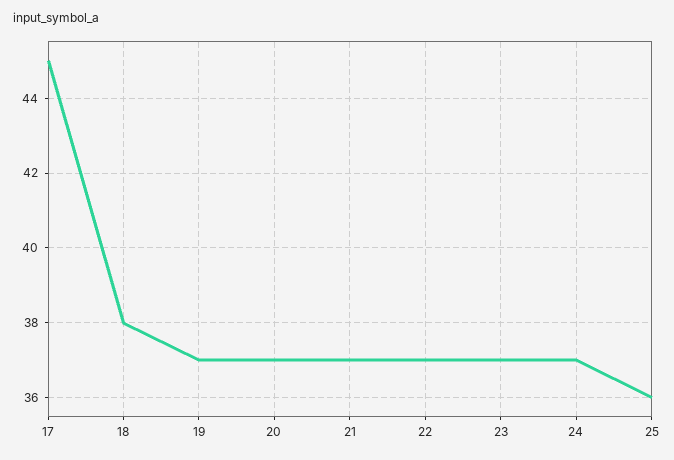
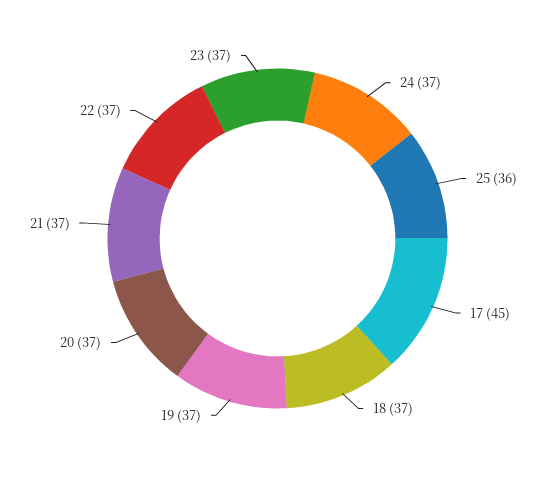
  {
    "17": 45,
-   "18": 38,
+   "18": 37,
    "19": 37,
    "20": 37,
    "21": 37,
    "22": 37,
    "23": 37,
    "24": 37,
    "25": 36
  }

